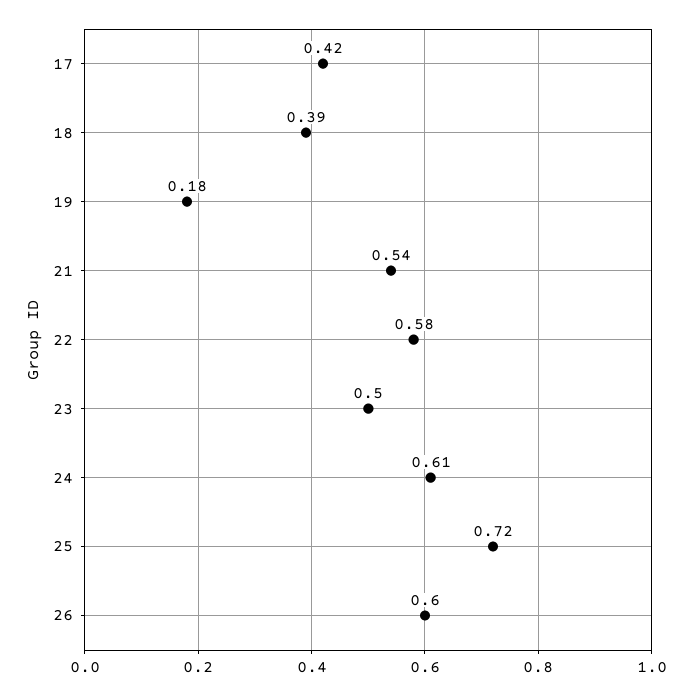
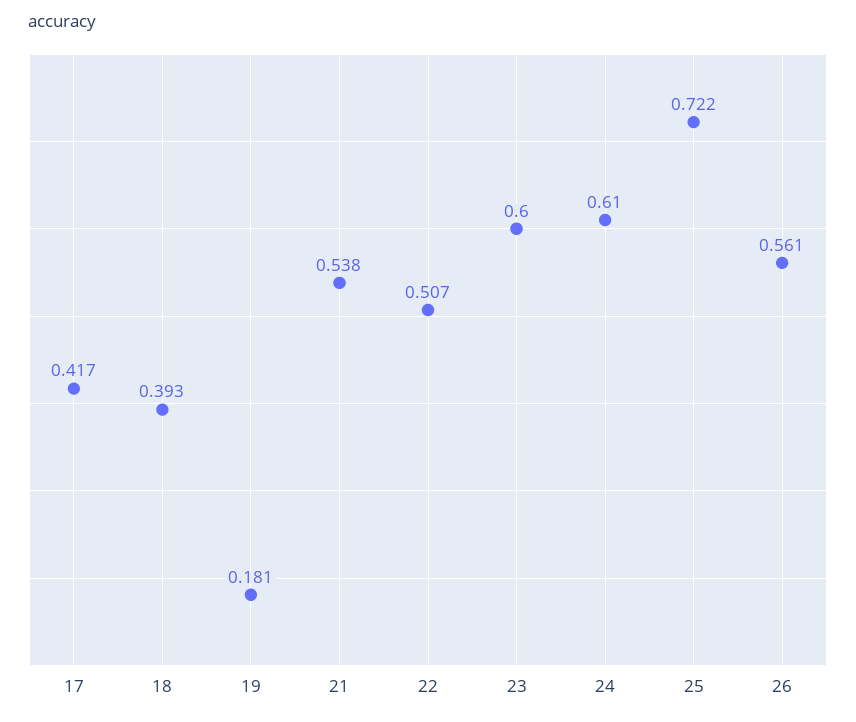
  {
    "17": 0.417,
    "18": 0.393,
    "19": 0.181,
    "21": 0.538,
-   "22": 0.58,
+   "22": 0.507,
-   "23": 0.5,
+   "23": 0.6,
    "24": 0.61,
    "25": 0.722,
-   "26": 0.6
+   "26": 0.561
  }

